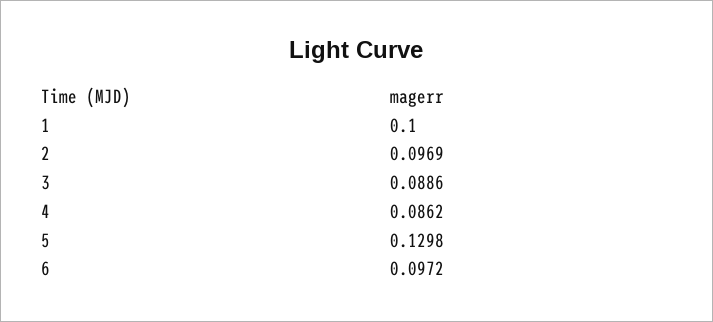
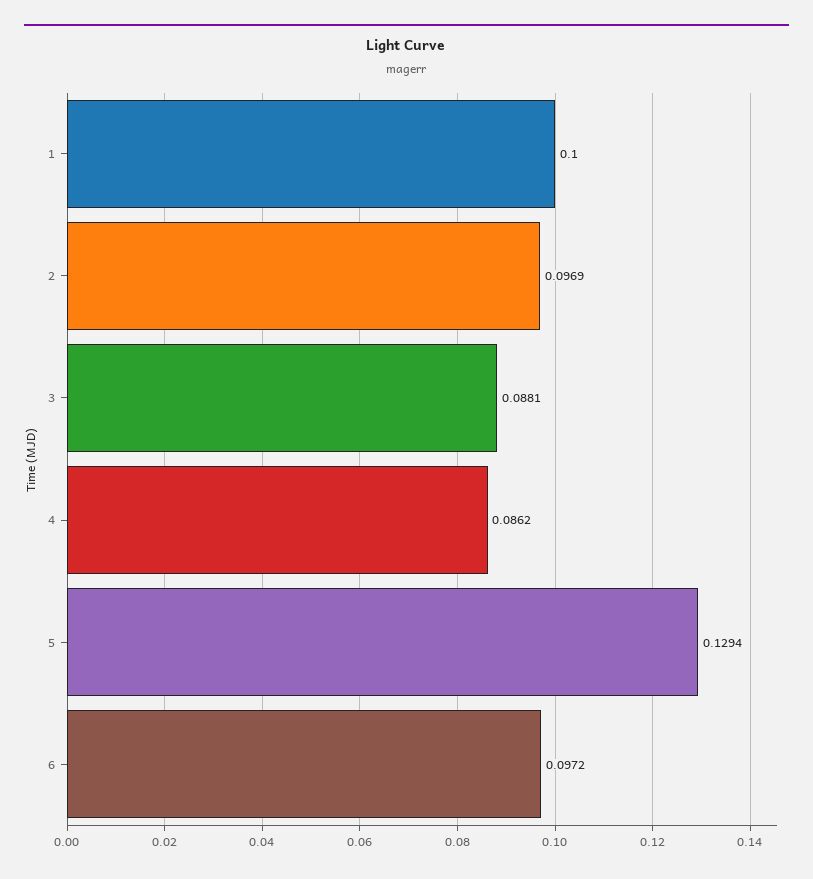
  {
    "1": 0.1,
    "2": 0.0969,
-   "3": 0.0886,
+   "3": 0.0881,
    "4": 0.0862,
-   "5": 0.1298,
+   "5": 0.1294,
    "6": 0.0972
  }

